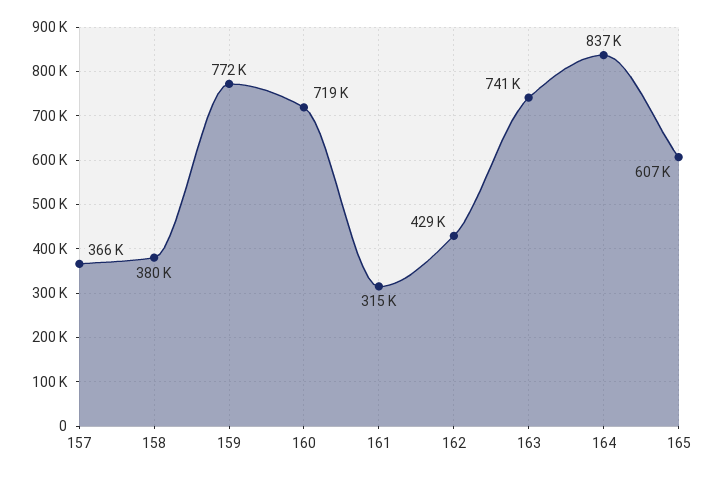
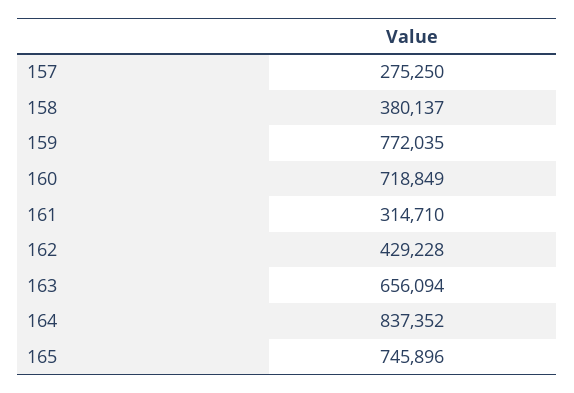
  {
-   "157": 366000,
+   "157": 275250,
    "158": 380137,
    "159": 772035,
    "160": 718849,
    "161": 314710,
    "162": 429228,
-   "163": 741000,
+   "163": 656094,
    "164": 837352,
-   "165": 607000
+   "165": 745896
  }

